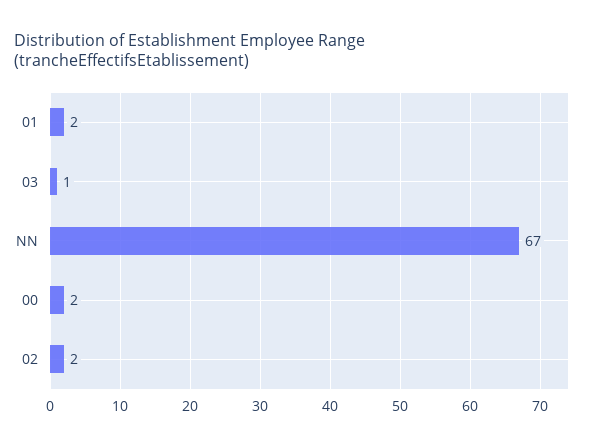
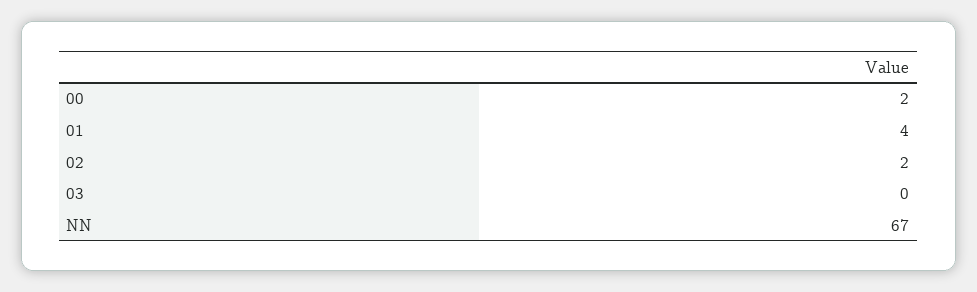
  {
-   "01": 2,
+   "01": 4,
-   "03": 1,
+   "03": 0,
    "NN": 67,
    "00": 2,
    "02": 2
  }

